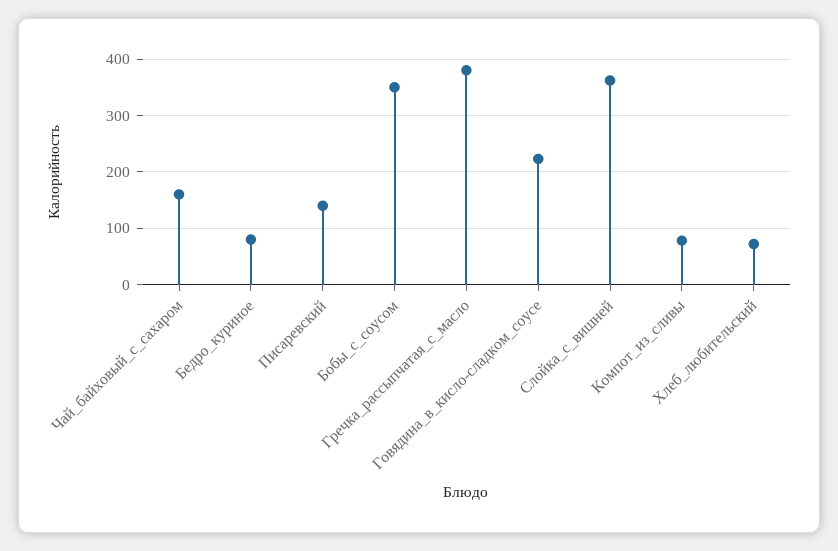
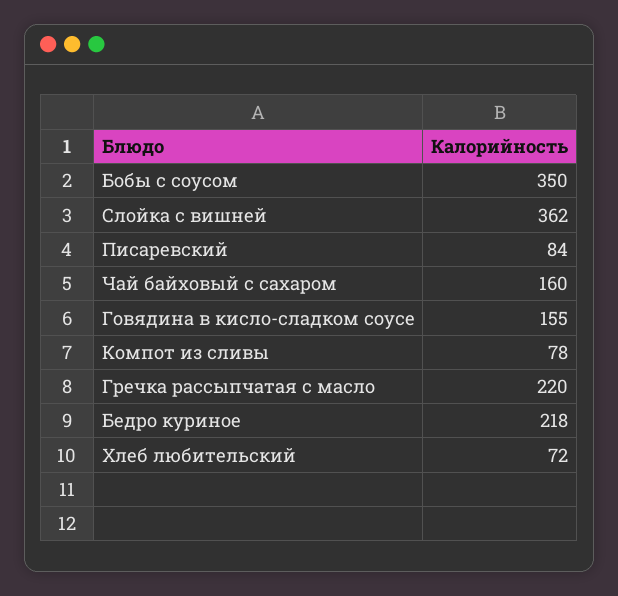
  {
    "Чай_байховый_с_сахаром": 160,
-   "Бедро_куриное": 80,
+   "Бедро_куриное": 218,
-   "Писаревский": 140,
+   "Писаревский": 84,
    "Бобы_с_соусом": 350,
-   "Гречка_рассыпчатая_с_масло": 380,
+   "Гречка_рассыпчатая_с_масло": 220,
-   "Говядина_в_кисло-сладком_соусе": 220,
+   "Говядина_в_кисло-сладком_соусе": 155,
    "Слойка_с_вишней": 362,
    "Компот_из_сливы": 78,
    "Хлеб_любительский": 72
  }

